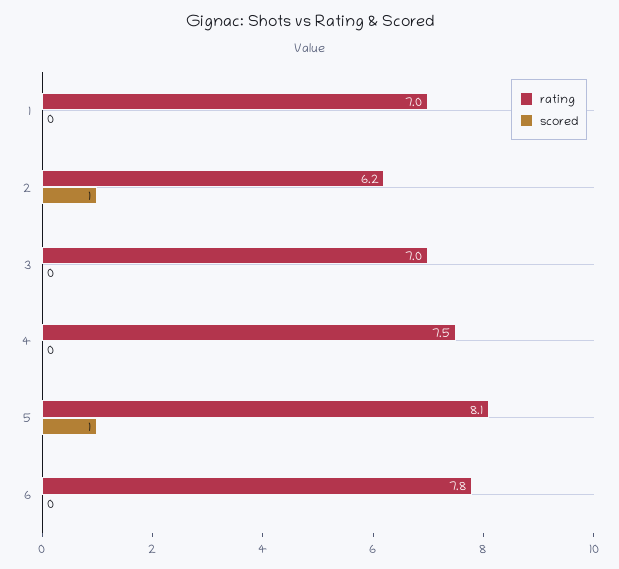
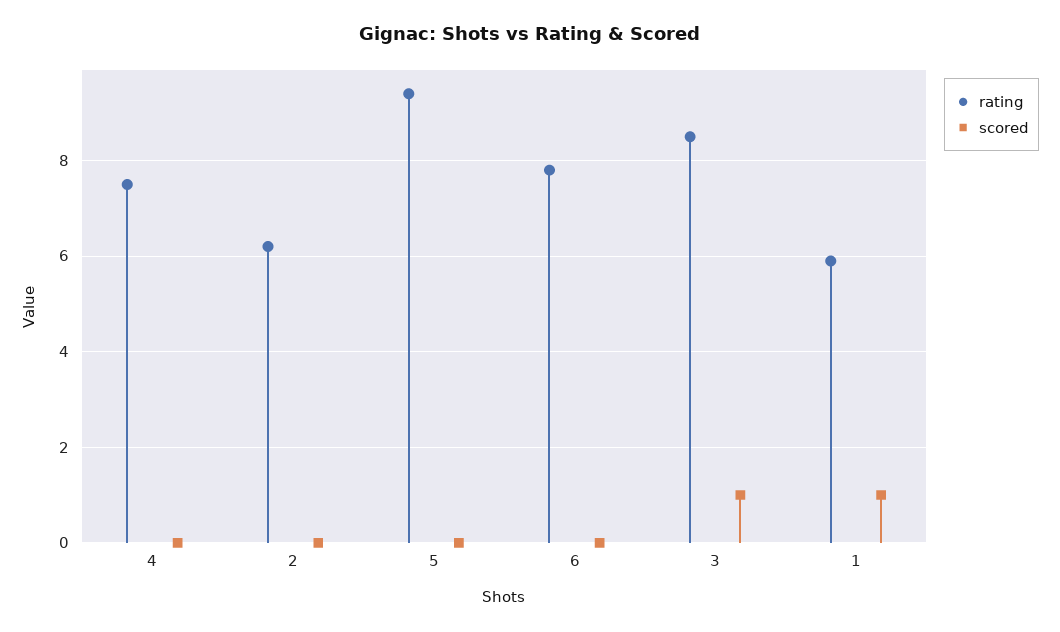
  {
    "rating": {
-     "1": 7,
+     "1": 6,
      "2": 6.2,
-     "3": 7,
+     "3": 8.5,
      "4": 7.5,
-     "5": 8.1,
+     "5": 9.5,
      "6": 7.8
    },
    "scored": {
-     "1": 0,
+     "1": 1,
-     "2": 1,
+     "2": 0,
-     "3": 0,
+     "3": 1,
      "4": 0,
-     "5": 1,
+     "5": 0,
      "6": 0
    }
  }

